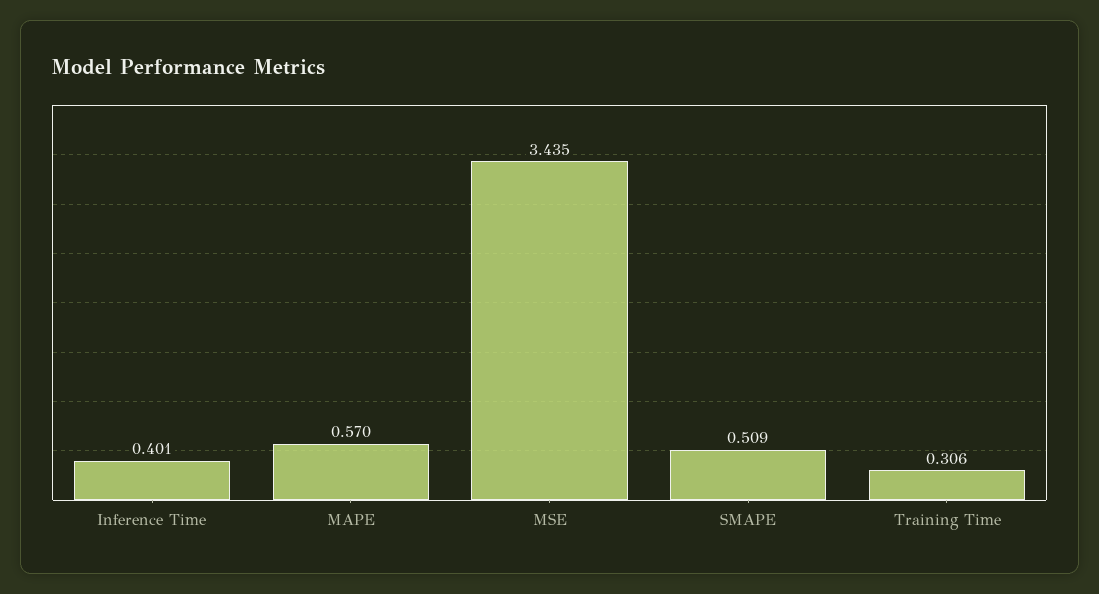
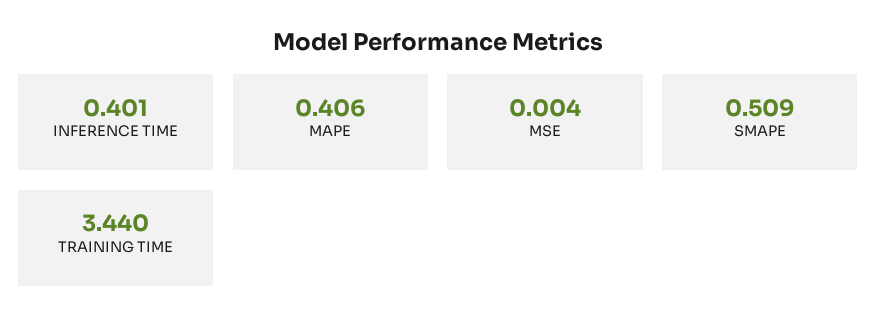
  {
    "Inference Time": 0.401,
-   "MAPE": 0.57,
+   "MAPE": 0.406,
-   "MSE": 3.435,
+   "MSE": 0.004,
    "SMAPE": 0.509,
-   "Training Time": 0.306
+   "Training Time": 3.44
  }

